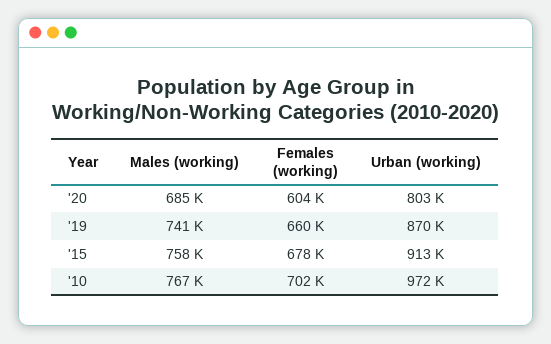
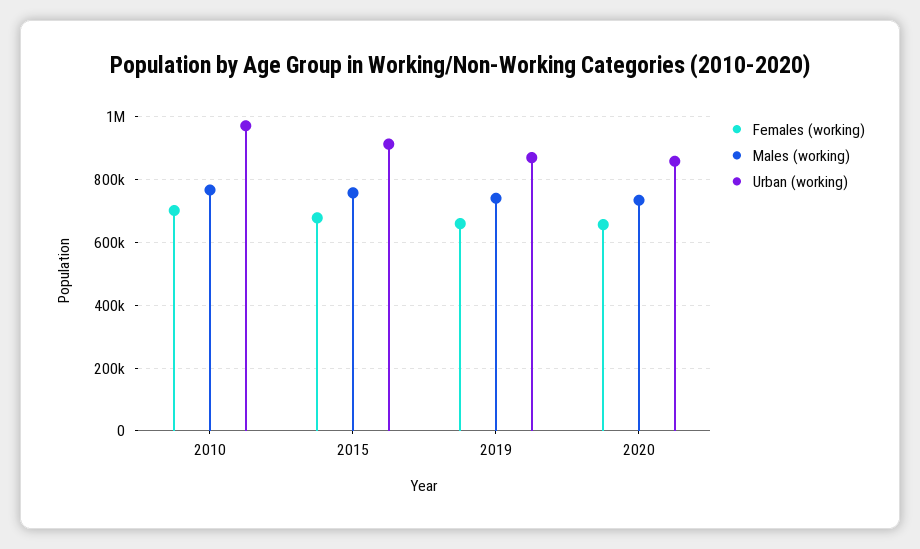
  {
    "Males (working)": {
-     "'20": 685000,
+     "'20": 740000,
      "'19": 741000,
      "'15": 758000,
      "'10": 767000
    },
    "Females (working)": {
-     "'20": 604000,
+     "'20": 660000,
      "'19": 660000,
      "'15": 678000,
      "'10": 702000
    },
    "Urban (working)": {
-     "'20": 803000,
+     "'20": 860000,
      "'19": 870000,
      "'15": 913000,
      "'10": 972000
    }
  }

